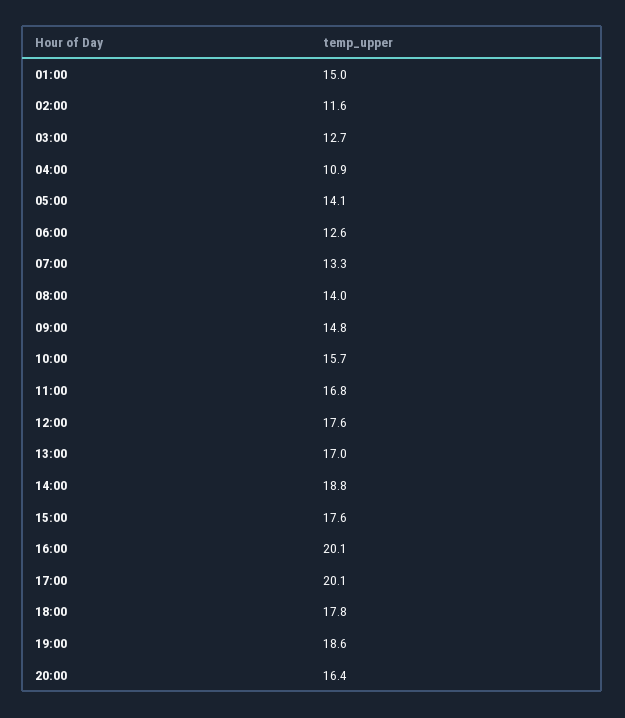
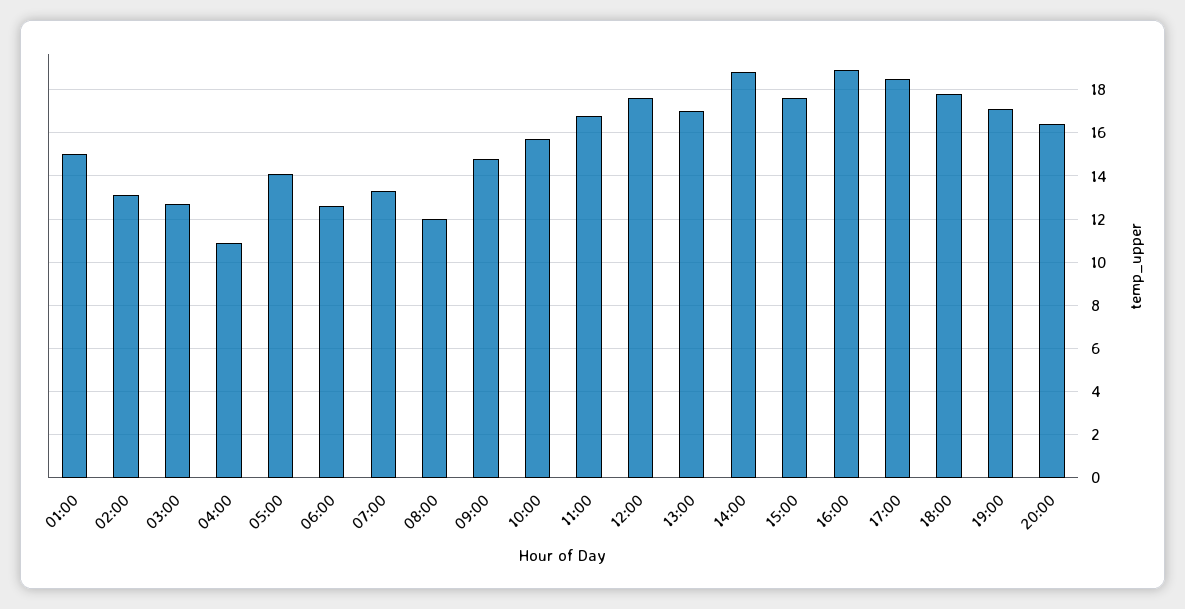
  {
    "01:00": 15,
-   "02:00": 11.6,
+   "02:00": 13,
    "03:00": 12.7,
    "04:00": 10.9,
    "05:00": 14.1,
    "06:00": 12.6,
    "07:00": 13.3,
-   "08:00": 14,
+   "08:00": 12,
    "09:00": 14.8,
    "10:00": 15.7,
    "11:00": 16.8,
    "12:00": 17.6,
    "13:00": 17,
    "14:00": 18.8,
    "15:00": 17.6,
-   "16:00": 20.1,
+   "16:00": 19,
-   "17:00": 20.1,
+   "17:00": 18.5,
    "18:00": 17.8,
-   "19:00": 18.6,
+   "19:00": 17,
    "20:00": 16.4
  }

